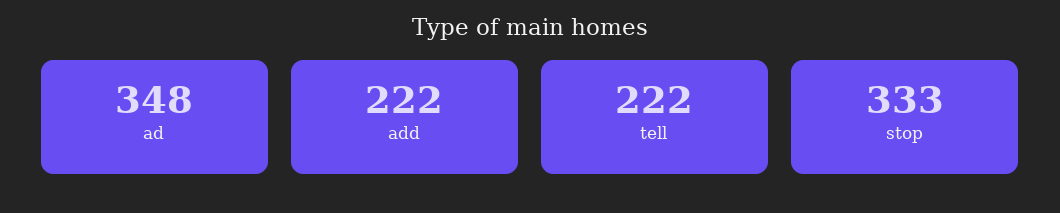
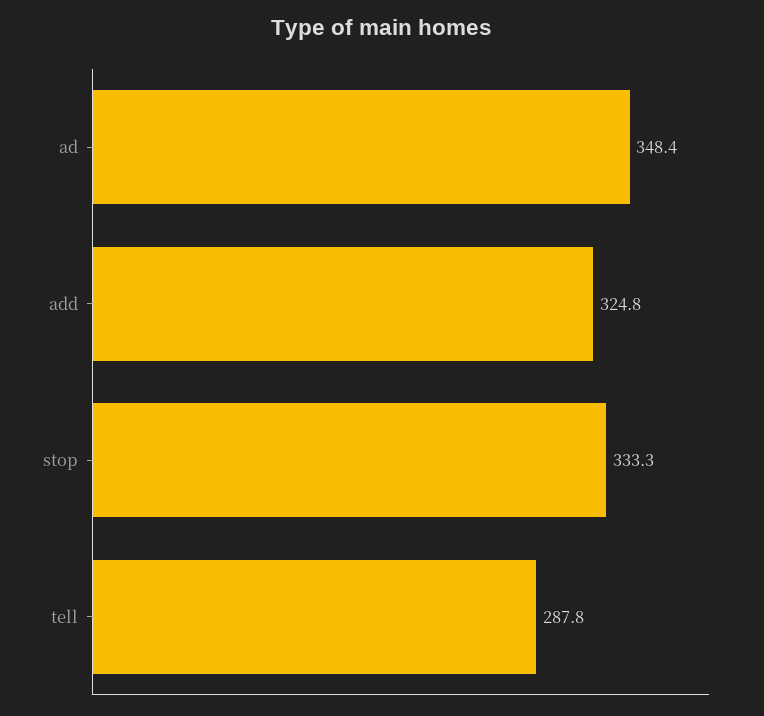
  {
    "ad": 348.4,
-   "add": 222,
+   "add": 324.8,
-   "tell": 222,
+   "tell": 287.8,
    "stop": 333.3
  }

